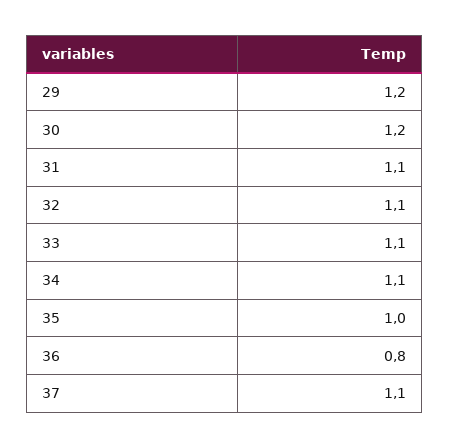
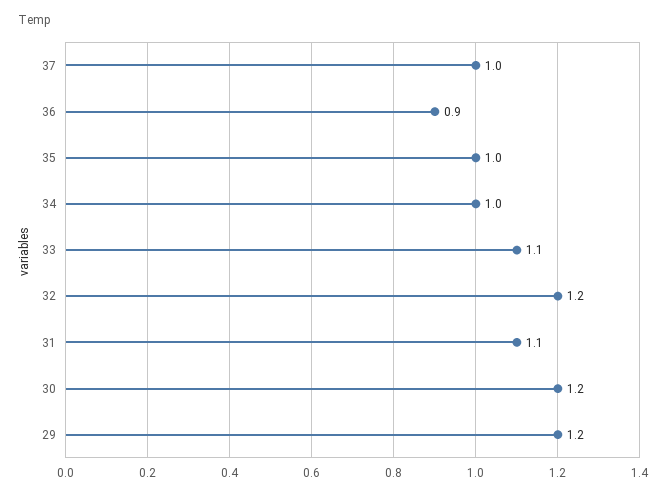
  {
    "29": 1.2,
    "30": 1.2,
    "31": 1.1,
-   "32": 1.1,
+   "32": 1.2,
    "33": 1.1,
-   "34": 1.1,
+   "34": 1,
    "35": 1,
-   "36": 0.8,
+   "36": 0.9,
-   "37": 1.1
+   "37": 1
  }

